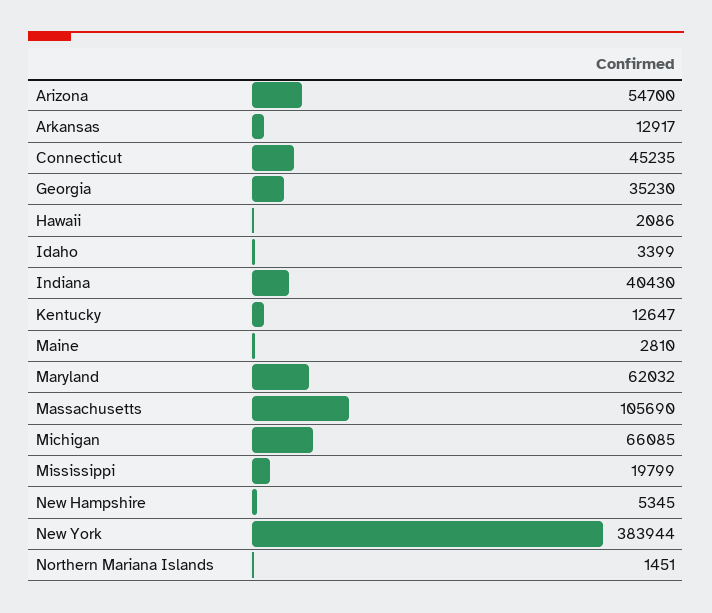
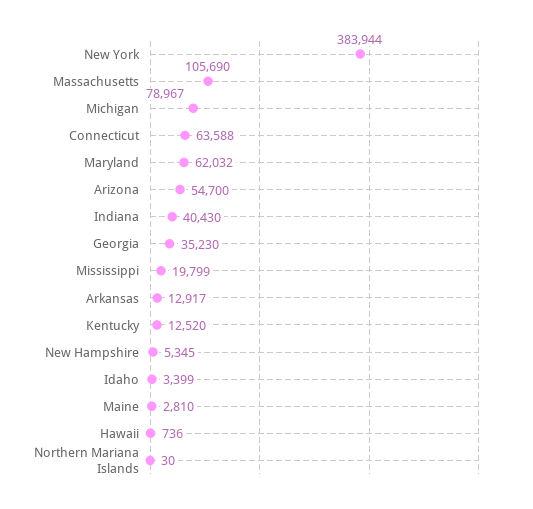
  {
    "Arizona": 54700,
    "Arkansas": 12917,
-   "Connecticut": 45235,
+   "Connecticut": 63588,
    "Georgia": 35230,
-   "Hawaii": 2086,
+   "Hawaii": 736,
    "Idaho": 3399,
    "Indiana": 40430,
-   "Kentucky": 12647,
+   "Kentucky": 12520,
    "Maine": 2810,
    "Maryland": 62032,
    "Massachusetts": 105690,
-   "Michigan": 66085,
+   "Michigan": 78967,
    "Mississippi": 19799,
    "New Hampshire": 5345,
    "New York": 383944,
-   "Northern Mariana Islands": 1451
+   "Northern Mariana Islands": 30
  }

